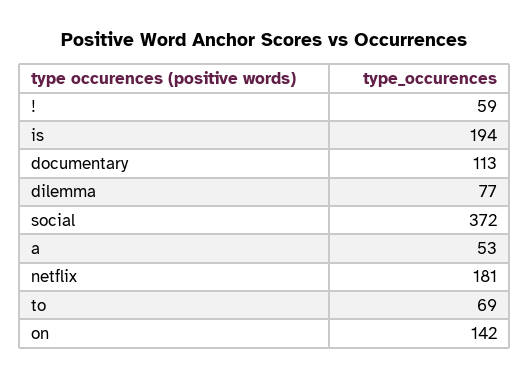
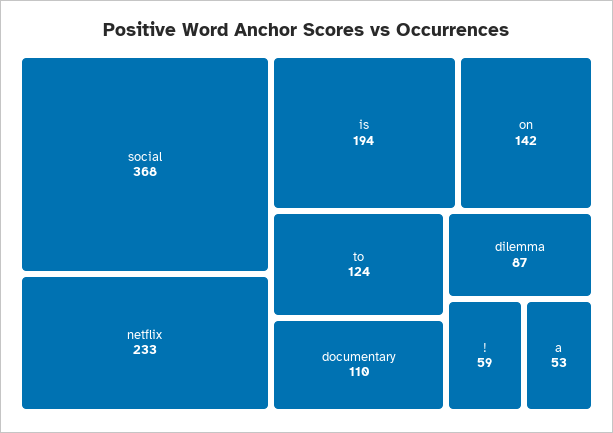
  {
    "!": 59,
    "is": 194,
-   "documentary": 113,
+   "documentary": 110,
-   "dilemma": 77,
+   "dilemma": 87,
-   "social": 372,
+   "social": 368,
    "a": 53,
-   "netflix": 181,
+   "netflix": 233,
-   "to": 69,
+   "to": 124,
    "on": 142
  }

